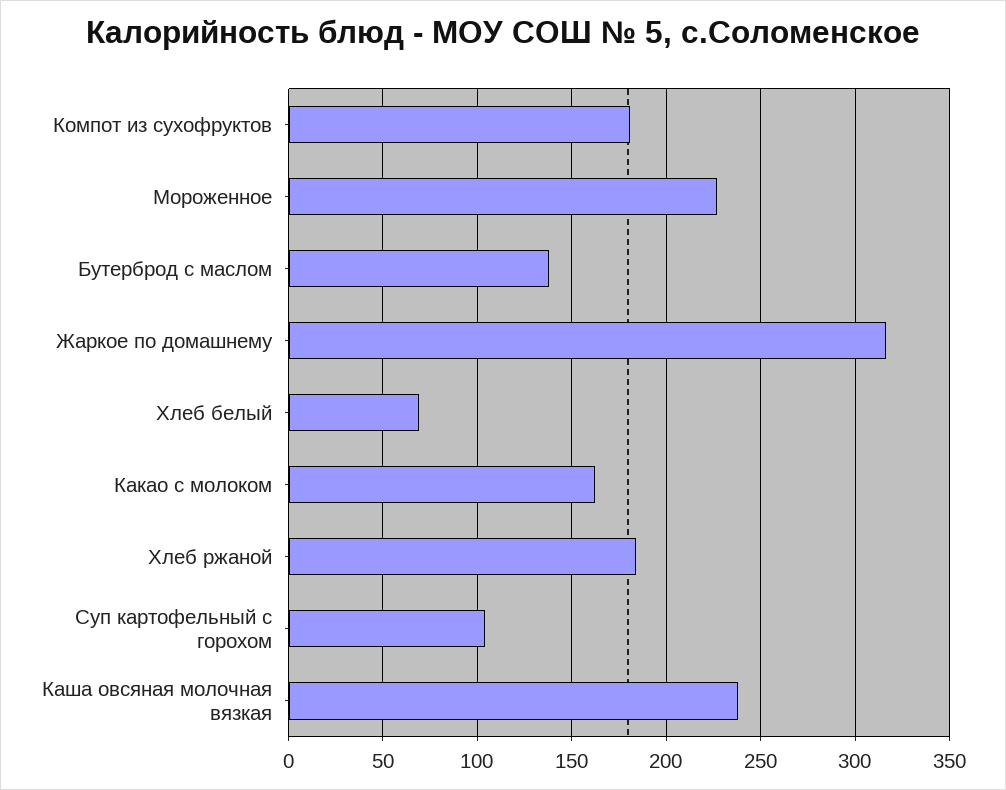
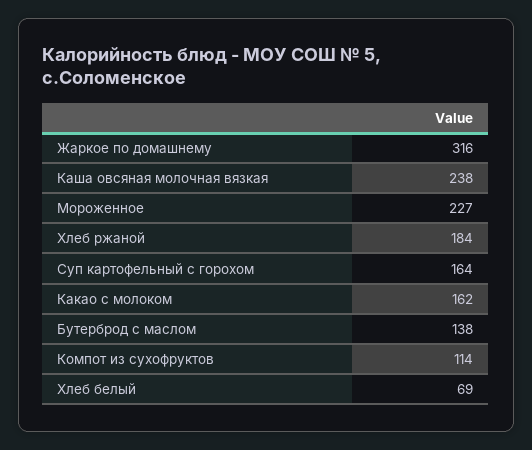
  {
-   "Компот из сухофруктов": 180,
+   "Компот из сухофруктов": 114,
    "Мороженное": 227,
    "Бутерброд с маслом": 138,
    "Жаркое по домашнему": 316,
    "Хлеб белый": 69,
    "Какао с молоком": 162,
    "Хлеб ржаной": 184,
-   "Суп картофельный с горохом": 105,
+   "Суп картофельный с горохом": 164,
    "Каша овсяная молочная вязкая": 238
  }

